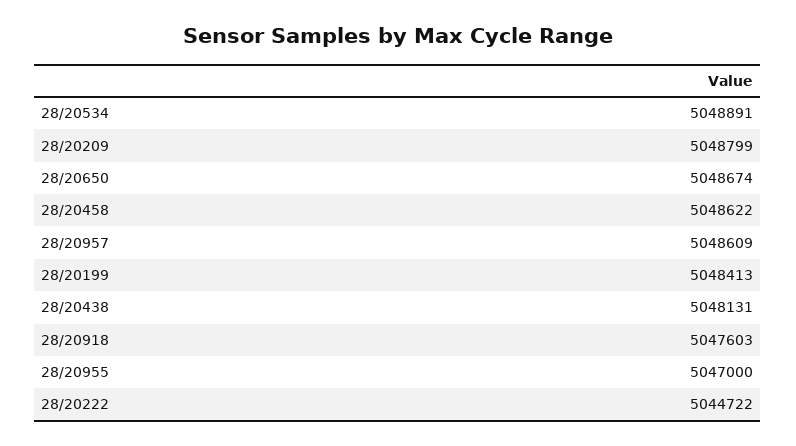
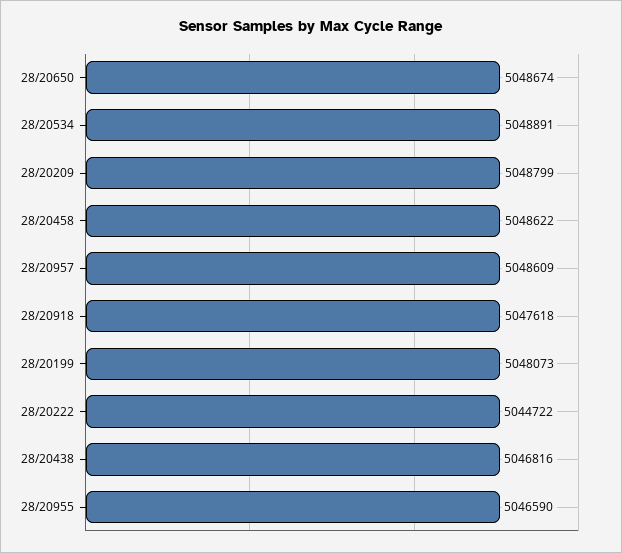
  {
    "28/20534": 5048891,
    "28/20209": 5048799,
    "28/20650": 5048674,
    "28/20458": 5048622,
    "28/20957": 5048609,
-   "28/20199": 5048413,
+   "28/20199": 5048073,
-   "28/20438": 5048131,
+   "28/20438": 5046816,
-   "28/20918": 5047603,
+   "28/20918": 5047618,
-   "28/20955": 5047000,
+   "28/20955": 5046590,
    "28/20222": 5044722
  }

